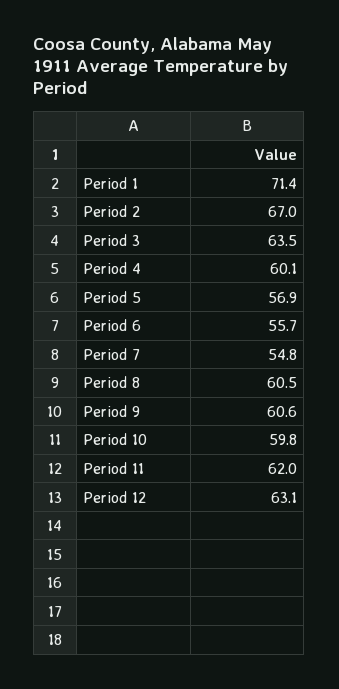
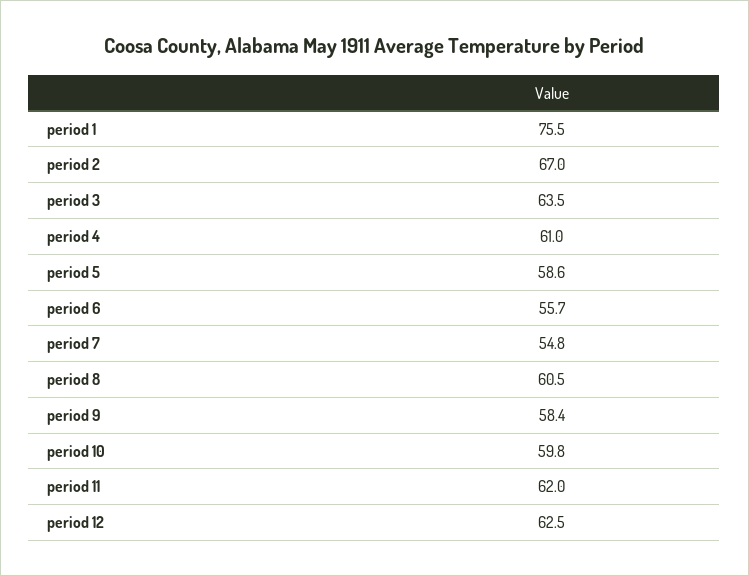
  {
-   "Period 1": 71.4,
+   "Period 1": 75.5,
    "Period 2": 67,
    "Period 3": 63.5,
-   "Period 4": 60.1,
+   "Period 4": 61,
-   "Period 5": 56.9,
+   "Period 5": 58.6,
    "Period 6": 55.7,
    "Period 7": 54.8,
    "Period 8": 60.5,
-   "Period 9": 60.6,
+   "Period 9": 58.4,
    "Period 10": 59.8,
    "Period 11": 62,
-   "Period 12": 63.1
+   "Period 12": 62.5
  }

